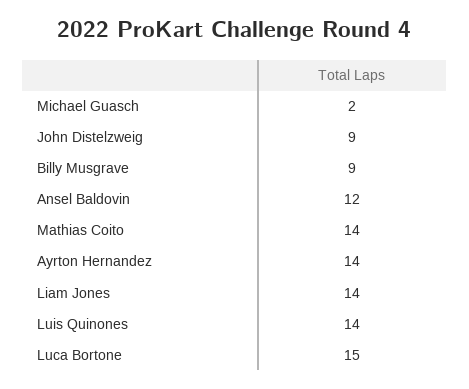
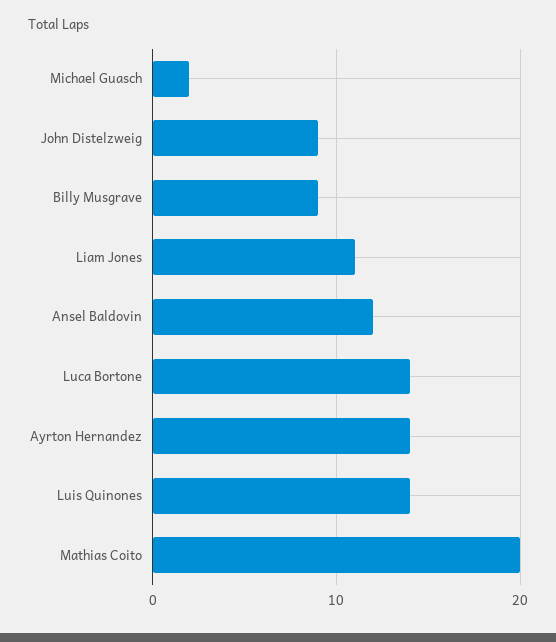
  {
    "Michael Guasch": 2,
    "John Distelzweig": 9,
    "Billy Musgrave": 9,
    "Ansel Baldovin": 12,
-   "Mathias Coito": 14,
+   "Mathias Coito": 20,
    "Ayrton Hernandez": 14,
-   "Liam Jones": 14,
+   "Liam Jones": 11,
    "Luis Quinones": 14,
-   "Luca Bortone": 15
+   "Luca Bortone": 14
  }

